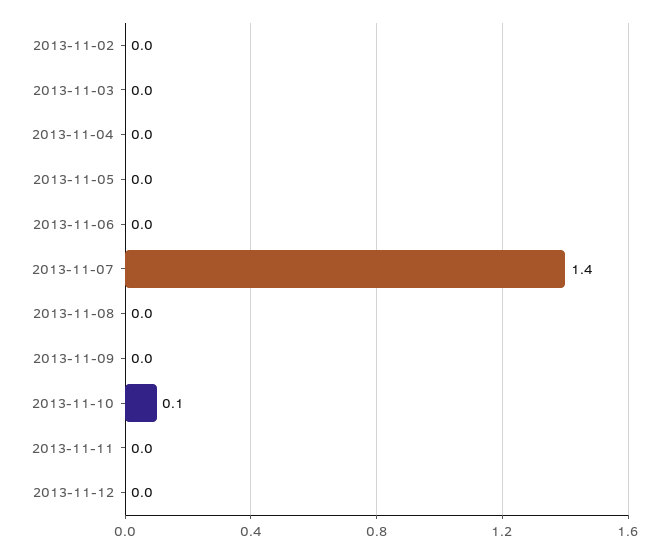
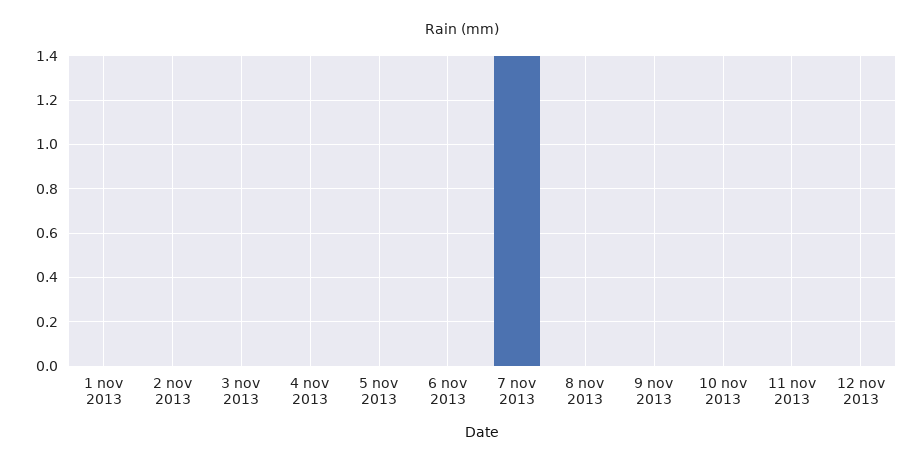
  {
    "2013-11-02": 0,
    "2013-11-03": 0,
    "2013-11-04": 0,
    "2013-11-05": 0,
    "2013-11-06": 0,
    "2013-11-07": 1.4,
    "2013-11-08": 0,
    "2013-11-09": 0,
-   "2013-11-10": 0.1,
+   "2013-11-10": 0,
    "2013-11-11": 0,
-   "2013-11-12": 0
+   "2013-11-12": 0,
+   "1 nov 2013": 0
  }

